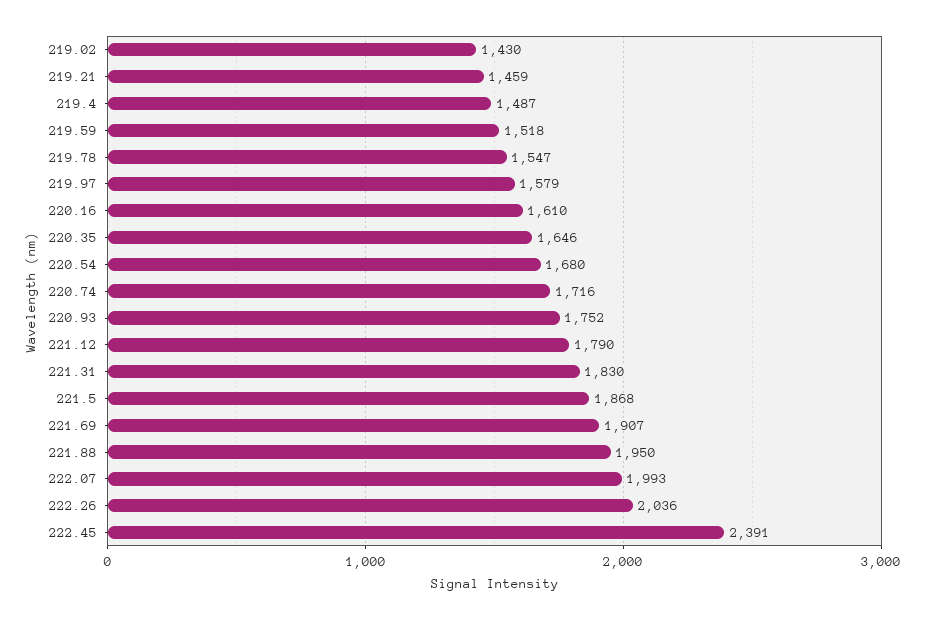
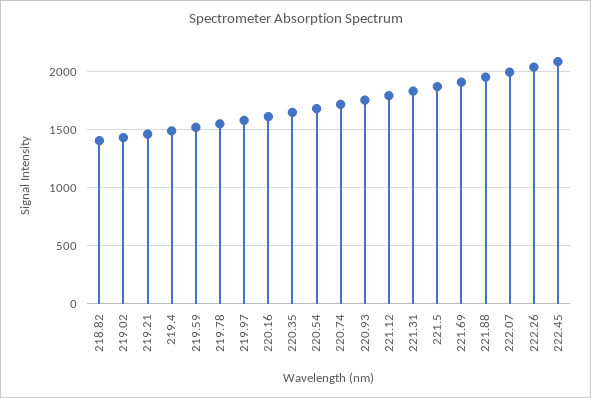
  {
    "219.02": 1430,
    "219.21": 1459,
    "219.4": 1487,
    "219.59": 1518,
    "219.78": 1547,
    "219.97": 1579,
    "220.16": 1610,
    "220.35": 1646,
    "220.54": 1680,
    "220.74": 1716,
    "220.93": 1752,
    "221.12": 1790,
    "221.31": 1830,
    "221.5": 1868,
    "221.69": 1907,
    "221.88": 1950,
    "222.07": 1993,
    "222.26": 2036,
-   "222.45": 2391
+   "222.45": 2100,
+   "218.82": 1400
  }

